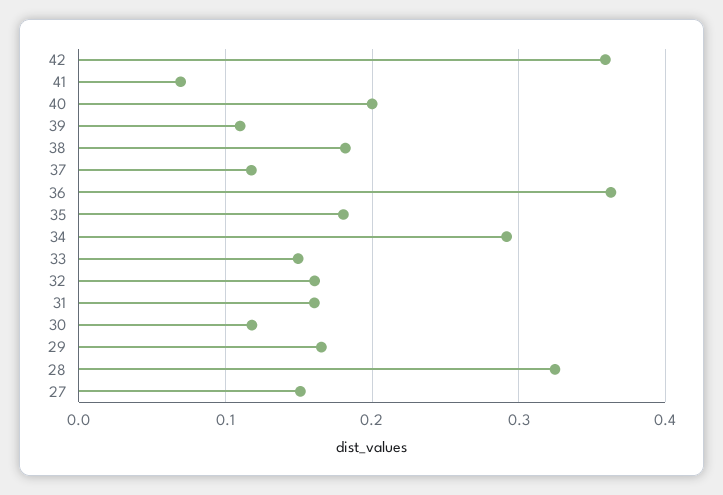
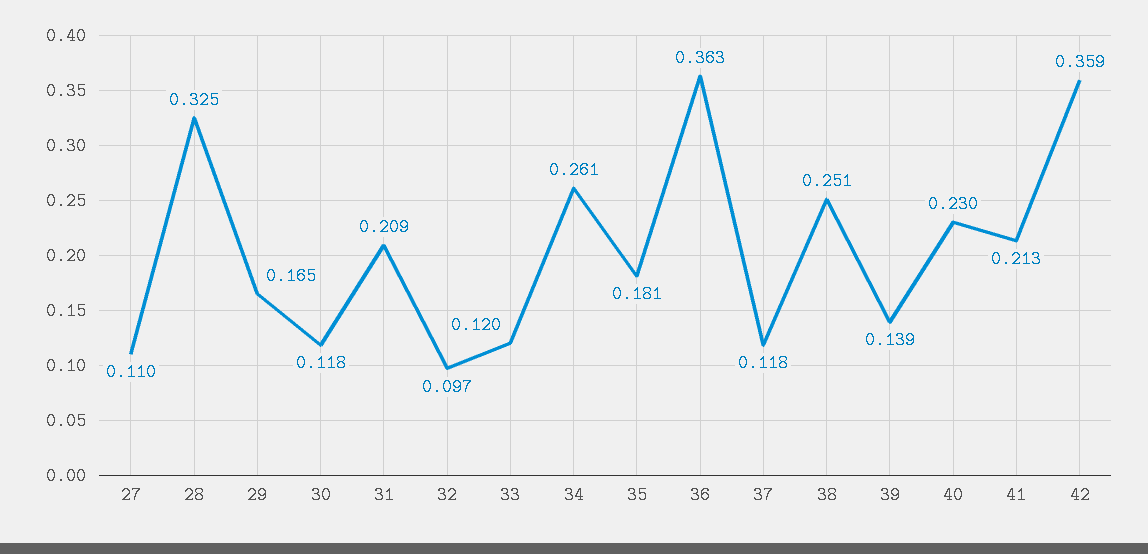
  {
    "42": 0.359,
-   "41": 0.07,
+   "41": 0.213,
-   "40": 0.2,
+   "40": 0.23,
-   "39": 0.11,
+   "39": 0.139,
-   "38": 0.18,
+   "38": 0.251,
    "37": 0.118,
    "36": 0.363,
    "35": 0.181,
-   "34": 0.29,
+   "34": 0.261,
-   "33": 0.15,
+   "33": 0.12,
-   "32": 0.16,
+   "32": 0.097,
-   "31": 0.16,
+   "31": 0.209,
    "30": 0.118,
    "29": 0.165,
    "28": 0.325,
-   "27": 0.15
+   "27": 0.11
  }

